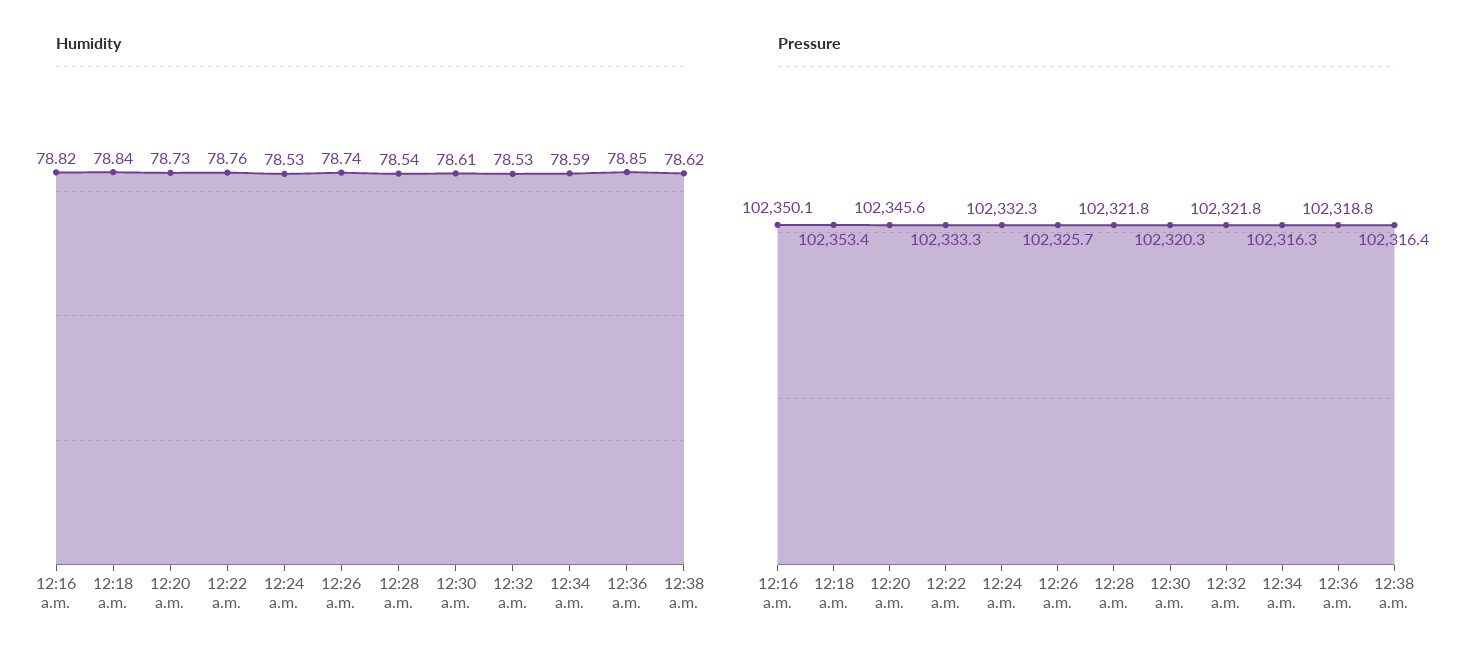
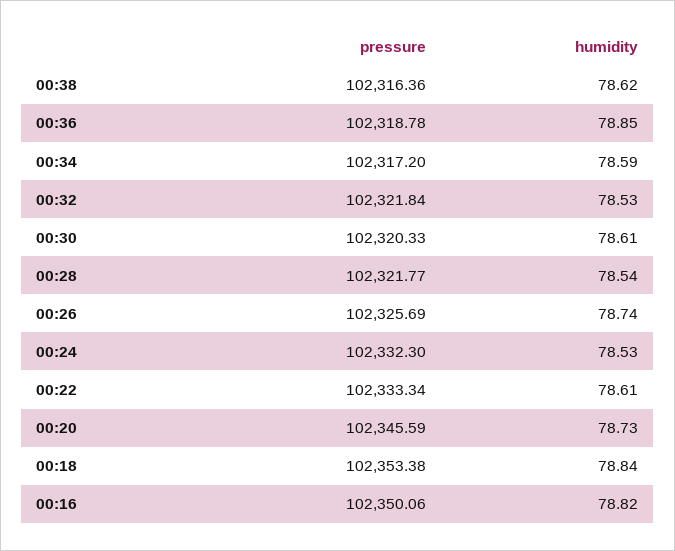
  {
    "Humidity": {
      "12:16 a.m.": 78.82,
      "12:18 a.m.": 78.84,
      "12:20 a.m.": 78.73,
-     "12:22 a.m.": 78.76,
+     "12:22 a.m.": 78.61,
      "12:24 a.m.": 78.53,
      "12:26 a.m.": 78.74,
      "12:28 a.m.": 78.54,
      "12:30 a.m.": 78.61,
      "12:32 a.m.": 78.53,
      "12:34 a.m.": 78.59,
      "12:36 a.m.": 78.85,
      "12:38 a.m.": 78.62
    },
    "Pressure": {
      "12:16 a.m.": 102350.06,
      "12:18 a.m.": 102353.38,
      "12:20 a.m.": 102345.59,
      "12:22 a.m.": 102333.34,
      "12:24 a.m.": 102332.3,
      "12:26 a.m.": 102325.69,
      "12:28 a.m.": 102321.77,
      "12:30 a.m.": 102320.33,
      "12:32 a.m.": 102321.84,
-     "12:34 a.m.": 102316.3,
+     "12:34 a.m.": 102317.2,
      "12:36 a.m.": 102318.78,
      "12:38 a.m.": 102316.36
    }
  }

